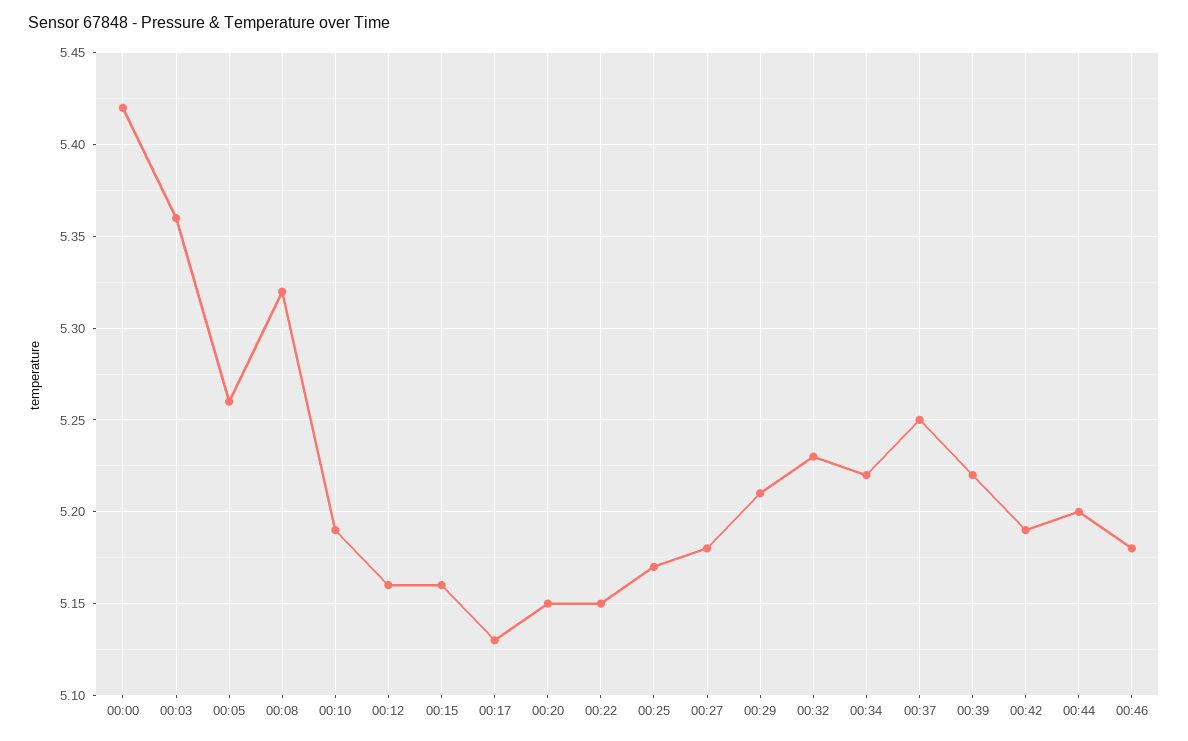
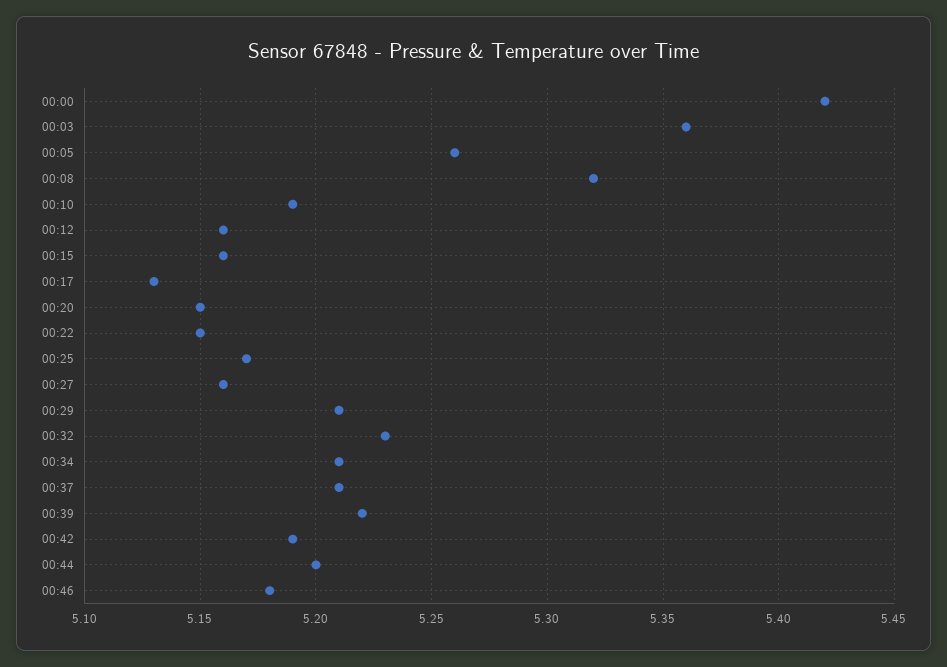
  {
    "00:00": 5.42,
    "00:03": 5.36,
    "00:05": 5.26,
    "00:08": 5.32,
    "00:10": 5.19,
    "00:12": 5.16,
    "00:15": 5.16,
    "00:17": 5.13,
    "00:20": 5.15,
    "00:22": 5.15,
    "00:25": 5.17,
-   "00:27": 5.18,
+   "00:27": 5.16,
    "00:29": 5.21,
    "00:32": 5.23,
-   "00:34": 5.22,
+   "00:34": 5.21,
-   "00:37": 5.25,
+   "00:37": 5.21,
    "00:39": 5.22,
    "00:42": 5.19,
    "00:44": 5.2,
    "00:46": 5.18
  }

